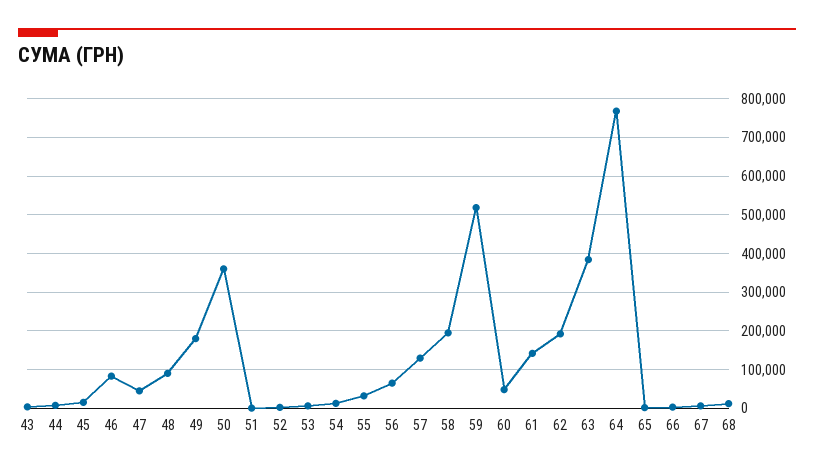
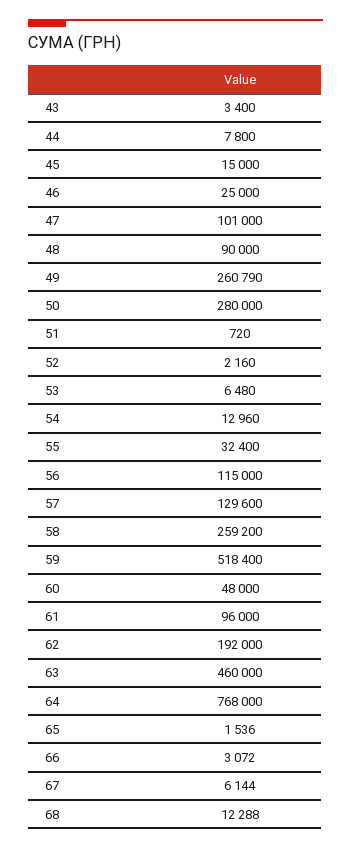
  {
    "43": 3400,
    "44": 7800,
    "45": 15000,
-   "46": 80000,
+   "46": 25000,
-   "47": 40000,
+   "47": 101000,
    "48": 90000,
-   "49": 180000,
+   "49": 260790,
-   "50": 360000,
+   "50": 280000,
    "51": 720,
    "52": 2160,
    "53": 6480,
    "54": 12960,
    "55": 32400,
-   "56": 60000,
+   "56": 115000,
    "57": 129600,
-   "58": 200000,
+   "58": 259200,
    "59": 518400,
    "60": 48000,
-   "61": 140000,
+   "61": 96000,
    "62": 192000,
-   "63": 380000,
+   "63": 460000,
    "64": 768000,
    "65": 1536,
    "66": 3072,
    "67": 6144,
    "68": 12288
  }

